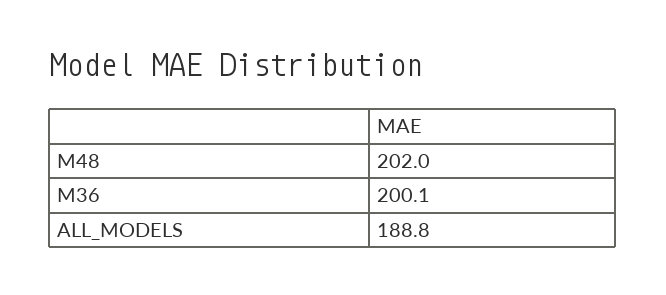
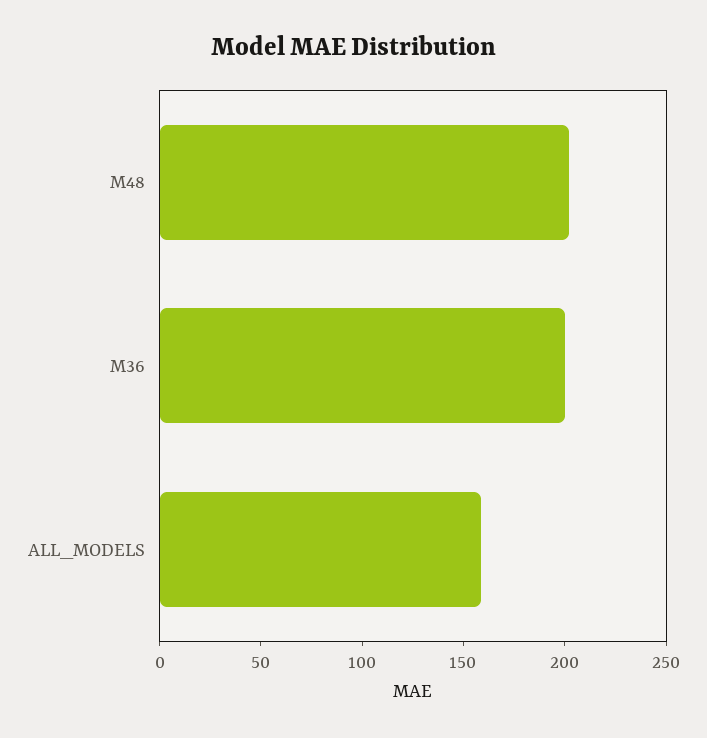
  {
    "M48": 202,
    "M36": 200.1,
-   "ALL_MODELS": 188.8
+   "ALL_MODELS": 160
  }

